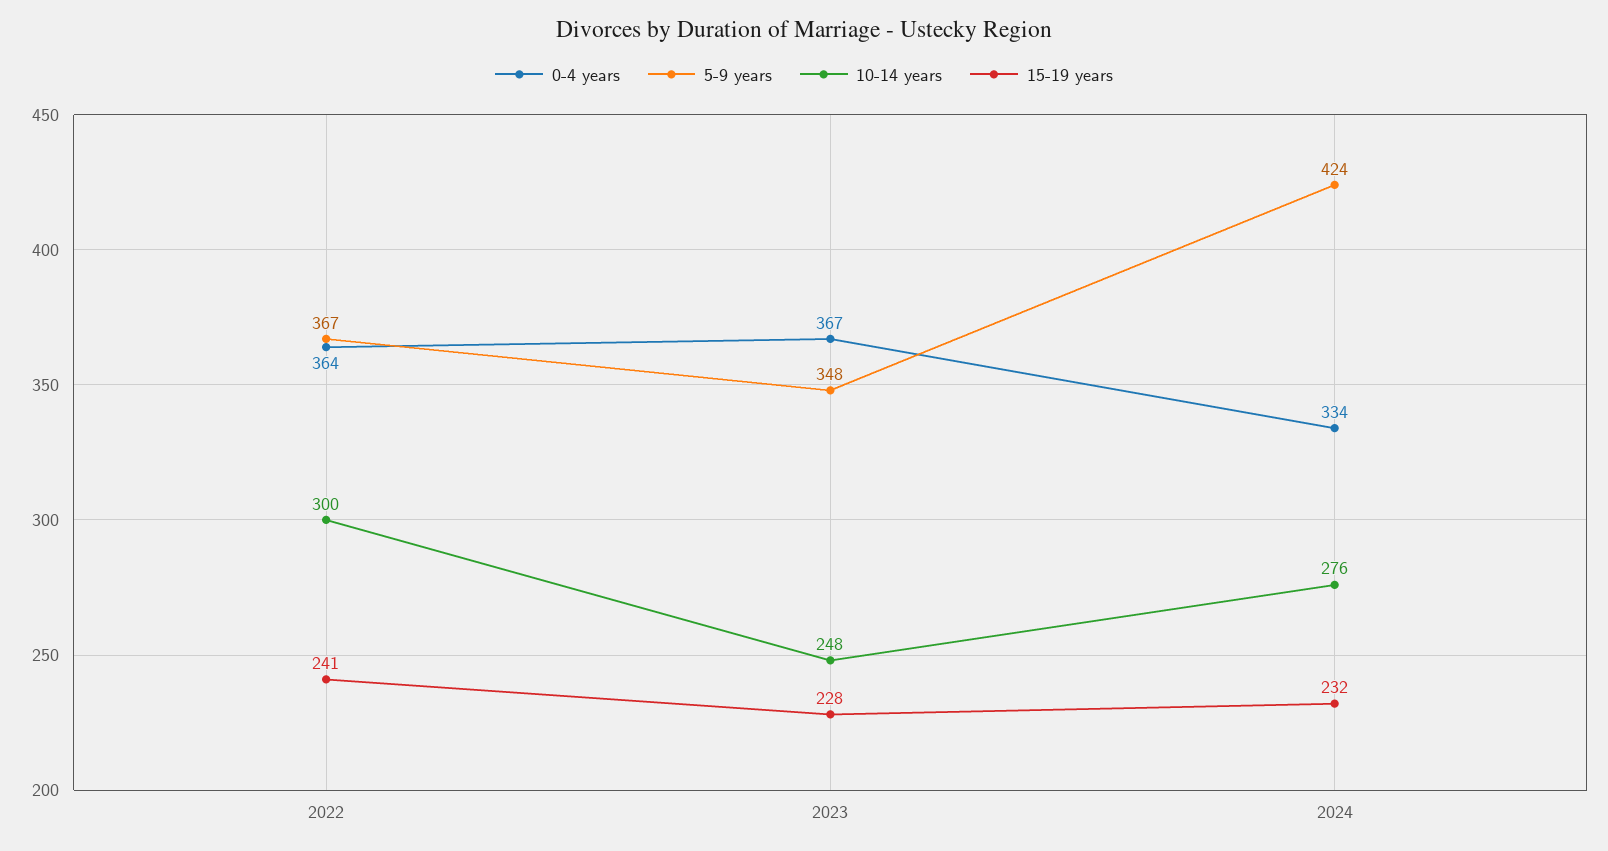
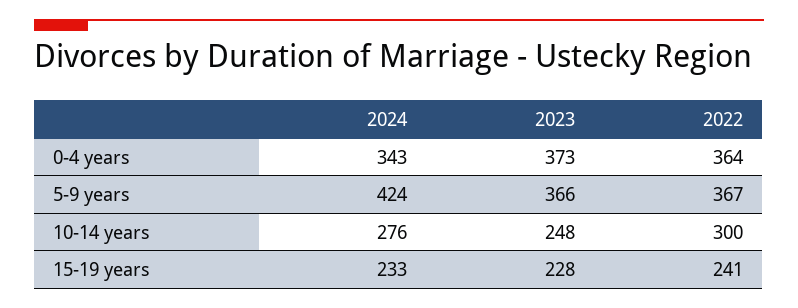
  {
    "0-4 years": {
      "2022": 364,
-     "2023": 367,
+     "2023": 373,
-     "2024": 334
+     "2024": 343
    },
    "5-9 years": {
      "2022": 367,
-     "2023": 348,
+     "2023": 366,
      "2024": 424
    },
    "10-14 years": {
      "2022": 300,
      "2023": 248,
      "2024": 276
    },
    "15-19 years": {
      "2022": 241,
      "2023": 228,
-     "2024": 232
+     "2024": 233
    }
  }

